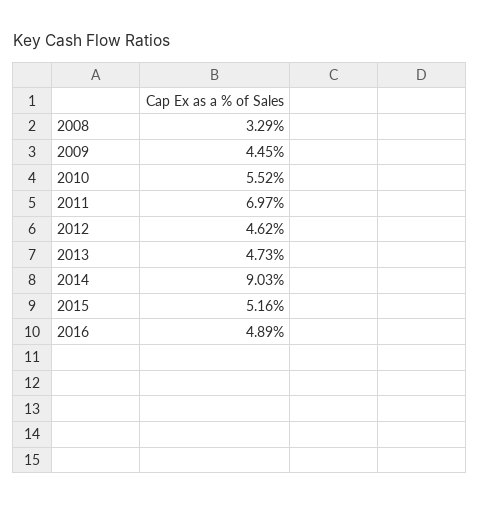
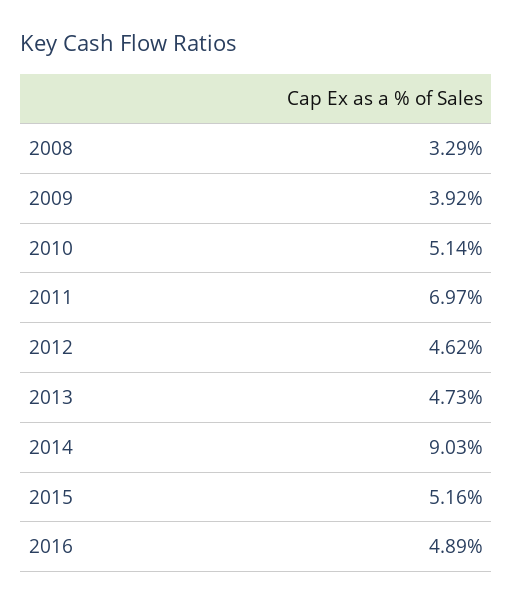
  {
    "2008": 3.29,
-   "2009": 4.45,
+   "2009": 3.92,
-   "2010": 5.52,
+   "2010": 5.14,
    "2011": 6.97,
    "2012": 4.62,
    "2013": 4.73,
    "2014": 9.03,
    "2015": 5.16,
    "2016": 4.89
  }

